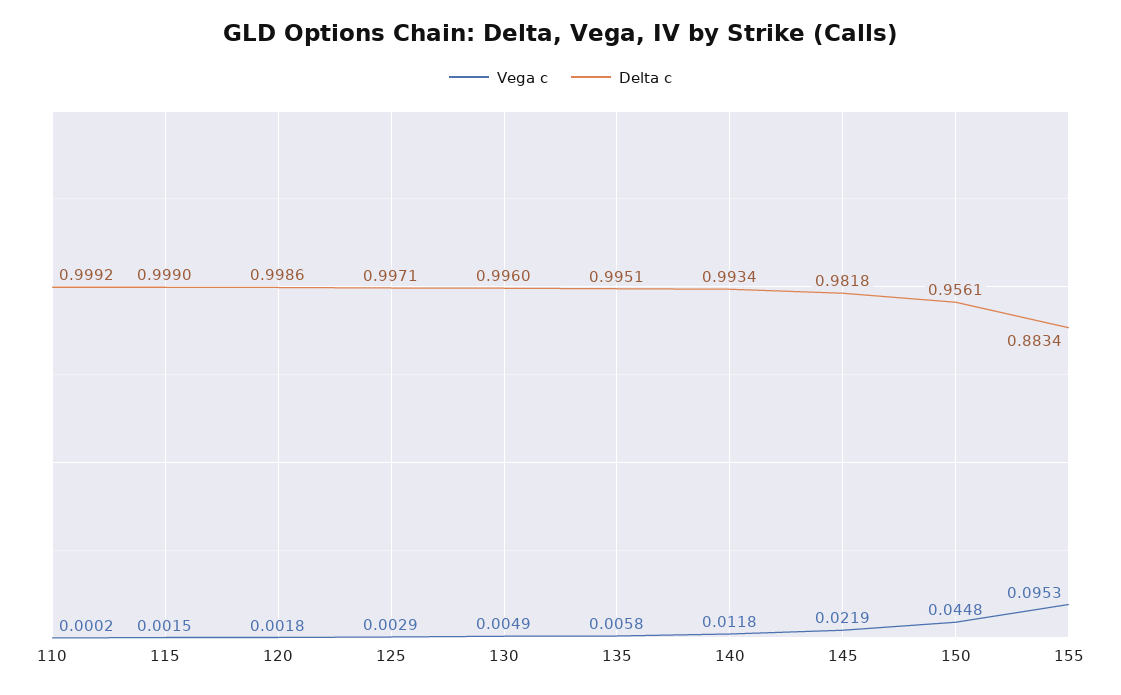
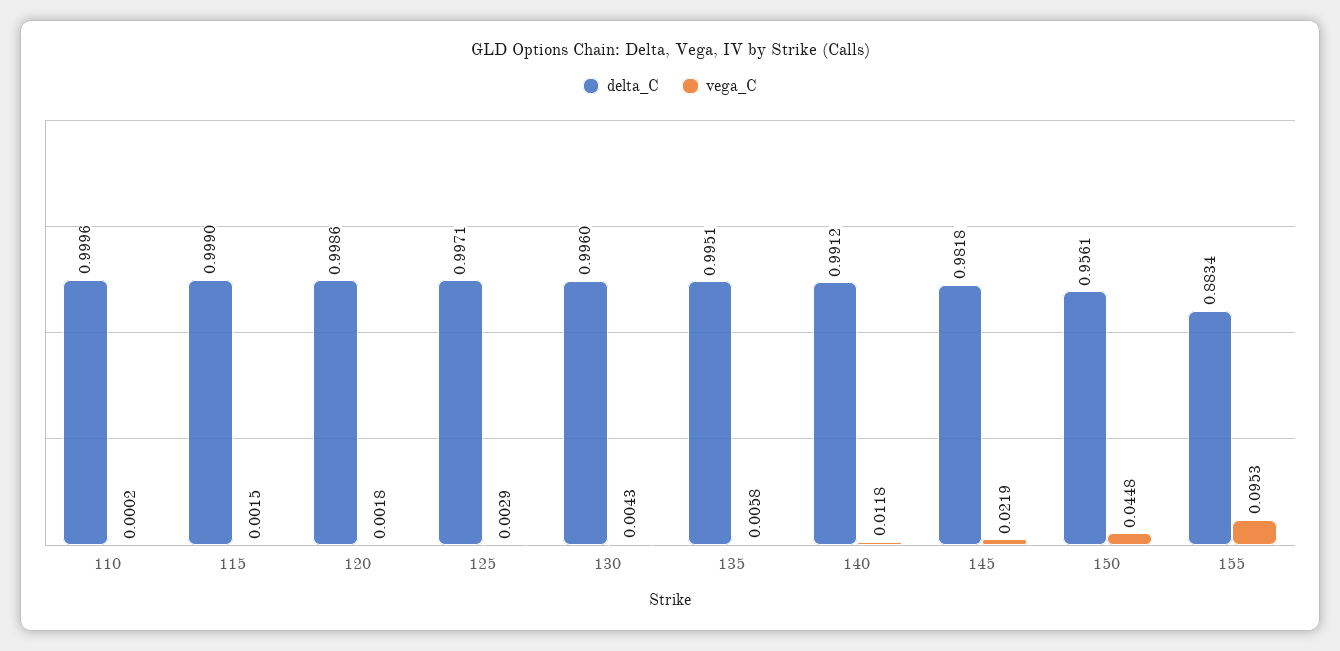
  {
    "Vega c": {
      "110": 0.0002,
      "115": 0.0015,
      "120": 0.0018,
      "125": 0.0029,
-     "130": 0.0049,
+     "130": 0.0043,
      "135": 0.0058,
      "140": 0.0118,
      "145": 0.0219,
      "150": 0.0448,
      "155": 0.0953
    },
    "Delta c": {
-     "110": 0.9992,
+     "110": 0.9996,
      "115": 0.999,
      "120": 0.9986,
      "125": 0.9971,
      "130": 0.996,
      "135": 0.9951,
-     "140": 0.9934,
+     "140": 0.9912,
      "145": 0.9818,
      "150": 0.9561,
      "155": 0.8834
    }
  }

